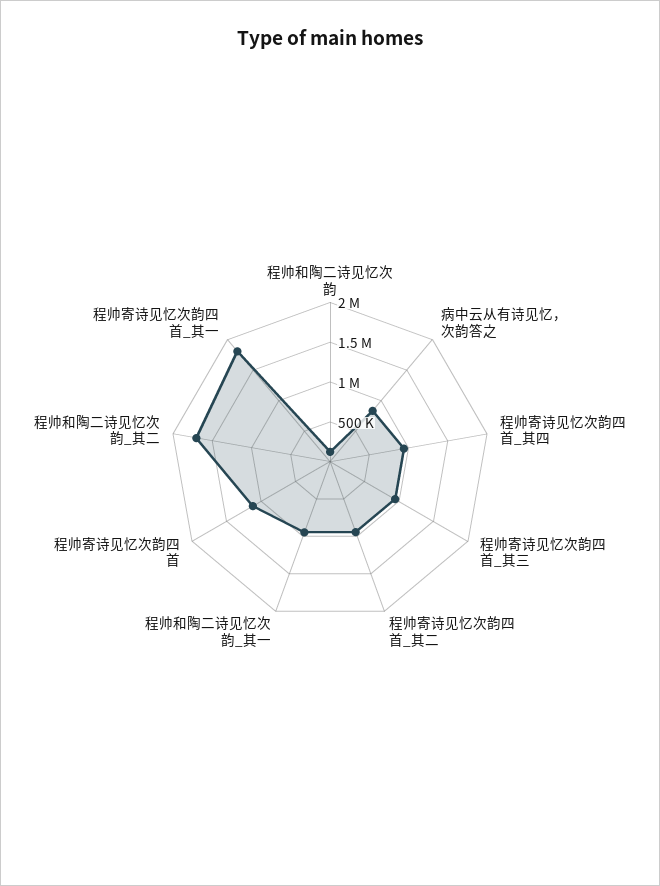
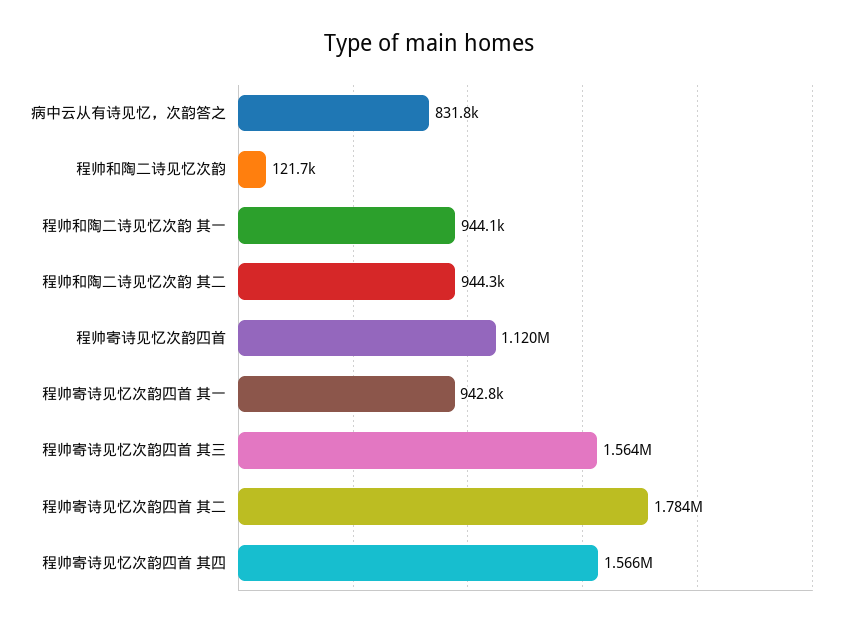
  {
    "程帅和陶二诗见忆次韵": 121700,
    "病中云从有诗见忆，次韵答之": 831800,
-   "程帅寄诗见忆次韵四首_其四": 1000000,
+   "程帅寄诗见忆次韵四首_其四": 1566000,
-   "程帅寄诗见忆次韵四首_其三": 1000000,
+   "程帅寄诗见忆次韵四首_其三": 1564000,
-   "程帅寄诗见忆次韵四首_其二": 1000000,
+   "程帅寄诗见忆次韵四首_其二": 1784000,
    "程帅和陶二诗见忆次韵_其一": 944100,
    "程帅寄诗见忆次韵四首": 1120000,
-   "程帅和陶二诗见忆次韵_其二": 1750000,
+   "程帅和陶二诗见忆次韵_其二": 944300,
-   "程帅寄诗见忆次韵四首_其一": 1750000
+   "程帅寄诗见忆次韵四首_其一": 942800
  }

